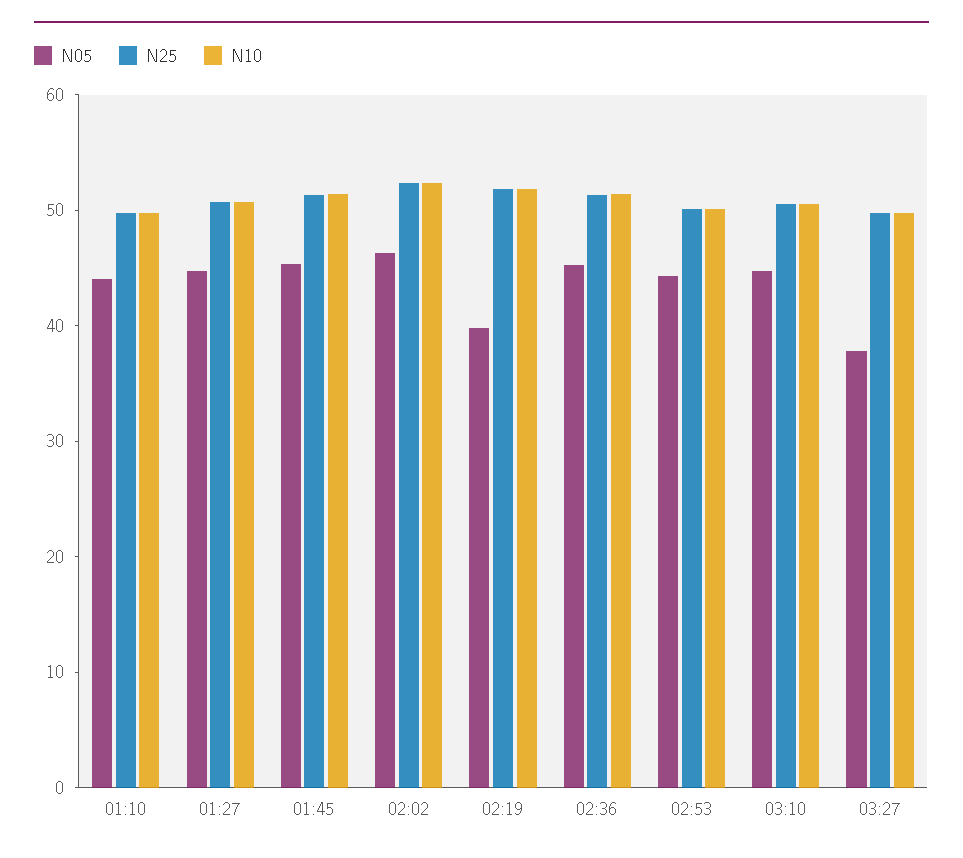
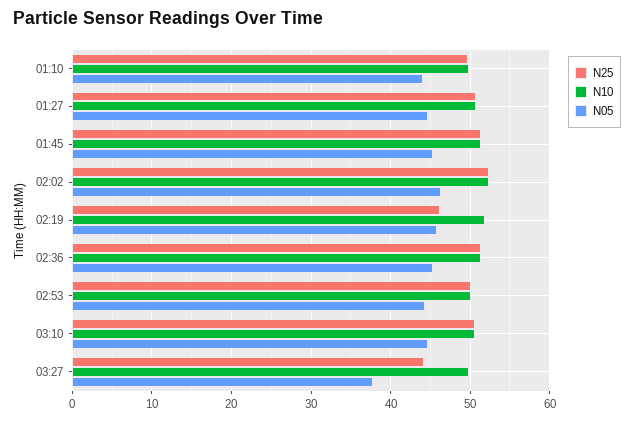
  {
    "N05": {
      "01:10": 44,
      "01:27": 45,
      "01:45": 45,
      "02:02": 46,
-     "02:19": 40,
+     "02:19": 46,
      "02:36": 45,
      "02:53": 44,
      "03:10": 45,
      "03:27": 38
    },
    "N25": {
      "01:10": 50,
      "01:27": 51,
      "01:45": 51,
      "02:02": 52,
-     "02:19": 52,
+     "02:19": 46,
      "02:36": 51,
      "02:53": 50,
      "03:10": 51,
-     "03:27": 50
+     "03:27": 44
    },
    "N10": {
      "01:10": 50,
      "01:27": 51,
      "01:45": 51,
      "02:02": 52,
      "02:19": 52,
      "02:36": 51,
      "02:53": 50,
      "03:10": 51,
      "03:27": 50
    }
  }

